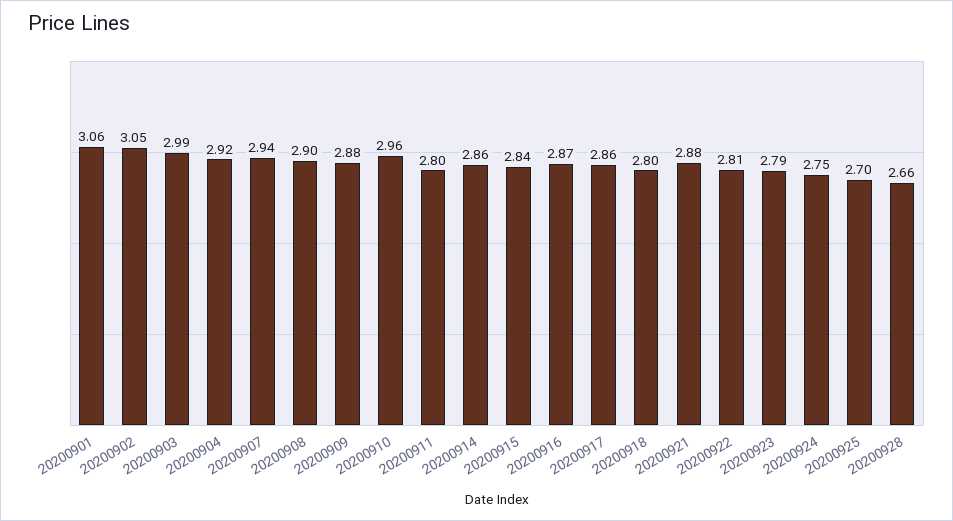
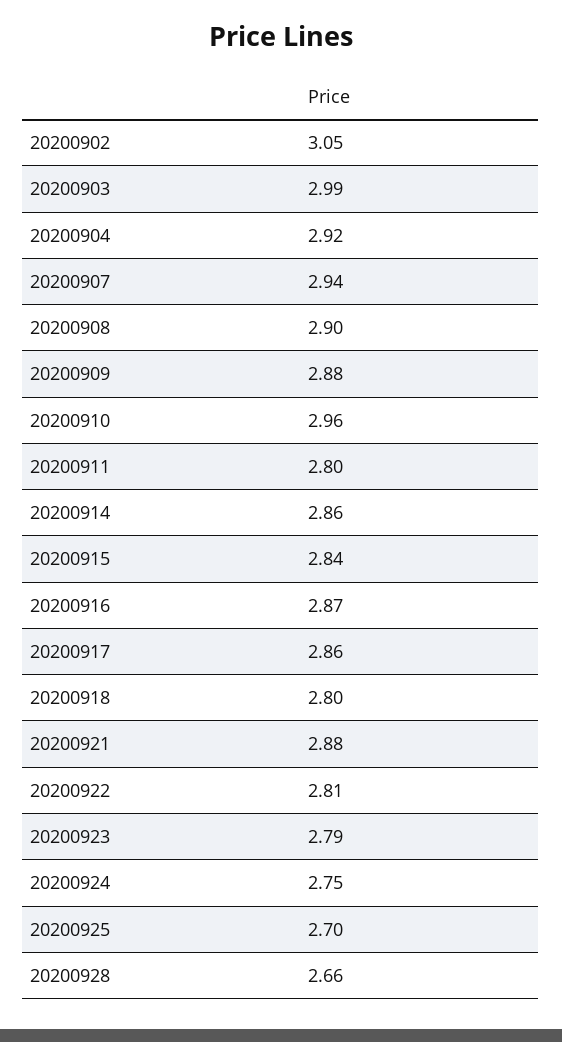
  {
-   "20200901": 3.06,
    "20200902": 3.05,
    "20200903": 2.99,
    "20200904": 2.92,
    "20200907": 2.94,
    "20200908": 2.9,
    "20200909": 2.88,
    "20200910": 2.96,
    "20200911": 2.8,
    "20200914": 2.86,
    "20200915": 2.84,
    "20200916": 2.87,
    "20200917": 2.86,
    "20200918": 2.8,
    "20200921": 2.88,
    "20200922": 2.81,
    "20200923": 2.79,
    "20200924": 2.75,
    "20200925": 2.7,
    "20200928": 2.66
  }

